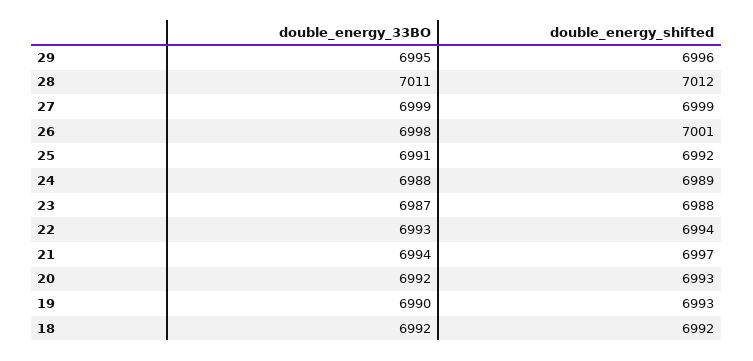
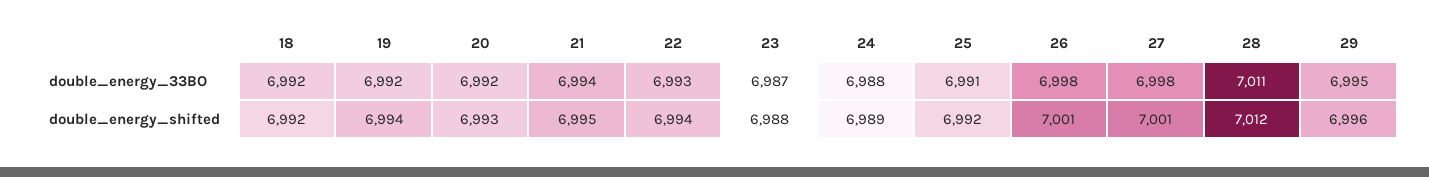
  {
    "double_energy_33BO": {
      "29": 6995,
      "28": 7011,
-     "27": 6999,
+     "27": 6998,
      "26": 6998,
      "25": 6991,
      "24": 6988,
      "23": 6987,
      "22": 6993,
      "21": 6994,
      "20": 6992,
-     "19": 6990,
+     "19": 6992,
      "18": 6992
    },
    "double_energy_shifted": {
      "29": 6996,
      "28": 7012,
-     "27": 6999,
+     "27": 7001,
      "26": 7001,
      "25": 6992,
      "24": 6989,
      "23": 6988,
      "22": 6994,
-     "21": 6997,
+     "21": 6995,
      "20": 6993,
-     "19": 6993,
+     "19": 6994,
      "18": 6992
    }
  }

